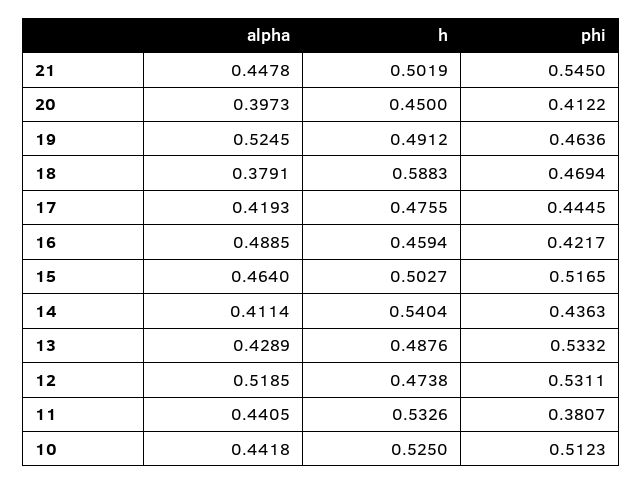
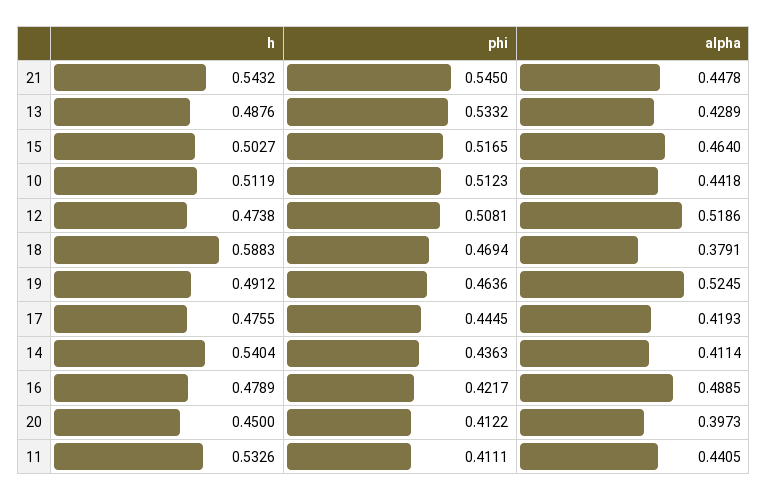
  {
    "alpha": {
      "21": 0.4478,
      "20": 0.3973,
      "19": 0.5245,
      "18": 0.3791,
      "17": 0.4193,
      "16": 0.4885,
      "15": 0.464,
      "14": 0.4114,
      "13": 0.4289,
-     "12": 0.5185,
+     "12": 0.5186,
      "11": 0.4405,
      "10": 0.4418
    },
    "h": {
-     "21": 0.5019,
+     "21": 0.5432,
      "20": 0.45,
      "19": 0.4912,
      "18": 0.5883,
      "17": 0.4755,
-     "16": 0.4594,
+     "16": 0.4789,
      "15": 0.5027,
      "14": 0.5404,
      "13": 0.4876,
      "12": 0.4738,
      "11": 0.5326,
-     "10": 0.525
+     "10": 0.5119
    },
    "phi": {
      "21": 0.545,
      "20": 0.4122,
      "19": 0.4636,
      "18": 0.4694,
      "17": 0.4445,
      "16": 0.4217,
      "15": 0.5165,
      "14": 0.4363,
      "13": 0.5332,
-     "12": 0.5311,
+     "12": 0.5081,
-     "11": 0.3807,
+     "11": 0.4111,
      "10": 0.5123
    }
  }

